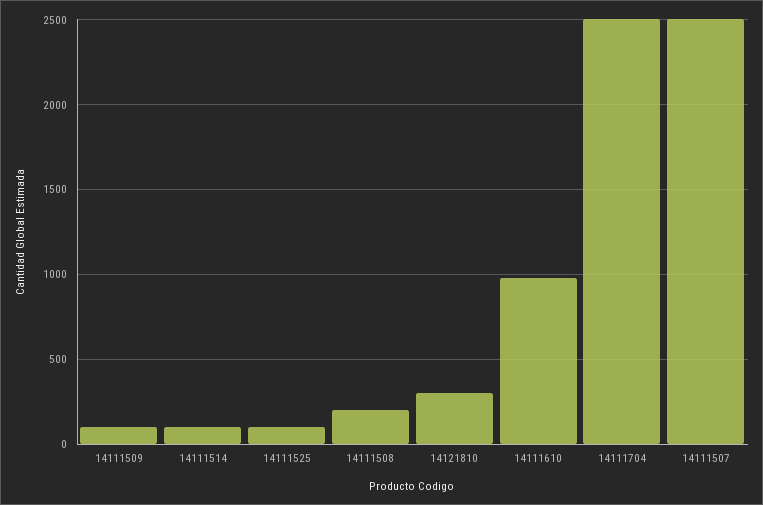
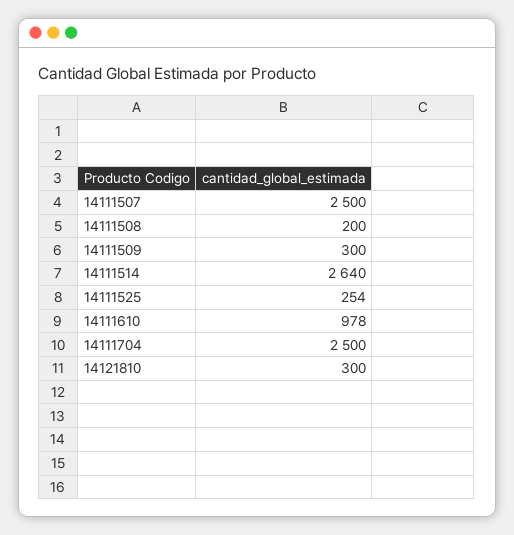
  {
-   "14111509": 100,
+   "14111509": 300,
-   "14111514": 100,
+   "14111514": 2640,
-   "14111525": 100,
+   "14111525": 254,
    "14111508": 200,
    "14121810": 300,
    "14111610": 978,
    "14111704": 2500,
    "14111507": 2500
  }

